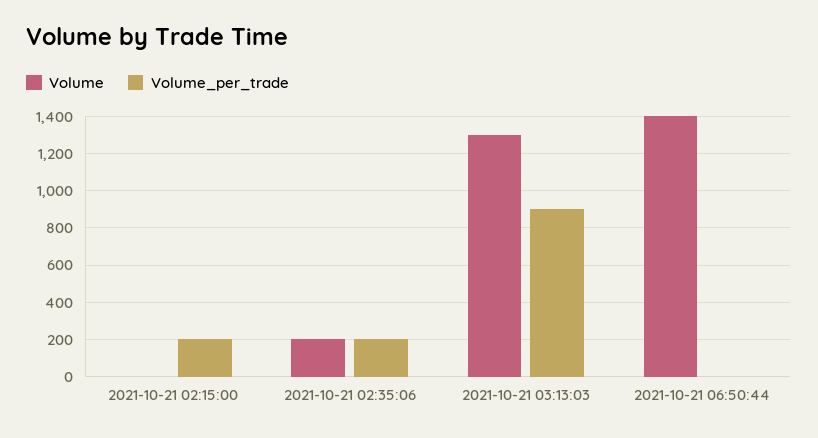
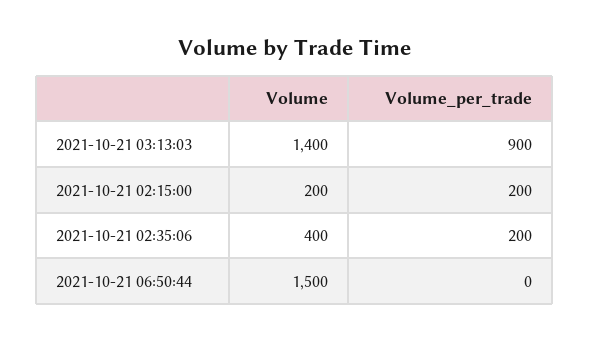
  {
    "Volume": {
-     "2021-10-21 02:15:00": 0,
+     "2021-10-21 02:15:00": 200,
-     "2021-10-21 02:35:06": 200,
+     "2021-10-21 02:35:06": 400,
-     "2021-10-21 03:13:03": 1300,
+     "2021-10-21 03:13:03": 1400,
-     "2021-10-21 06:50:44": 1400
+     "2021-10-21 06:50:44": 1500
    },
    "Volume_per_trade": {
      "2021-10-21 02:15:00": 200,
      "2021-10-21 02:35:06": 200,
      "2021-10-21 03:13:03": 900,
      "2021-10-21 06:50:44": 0
    }
  }

